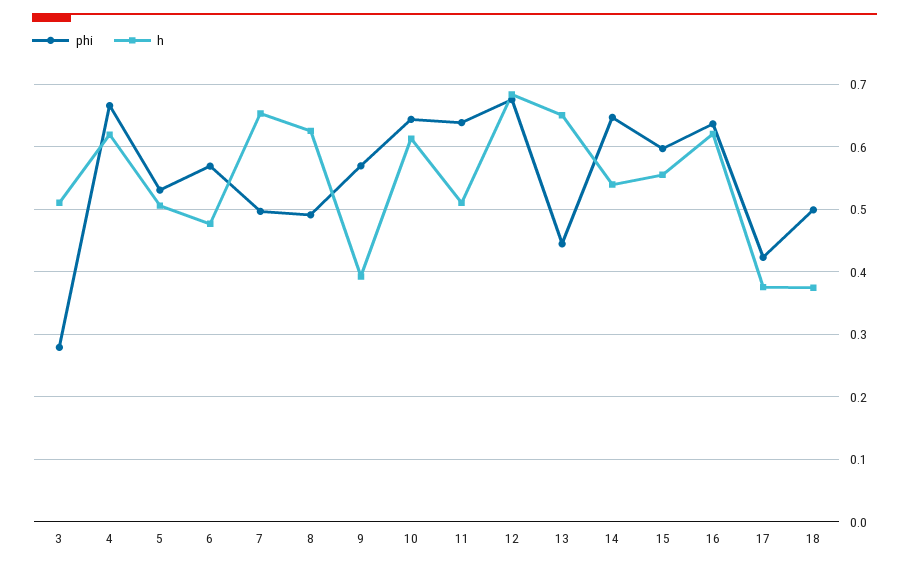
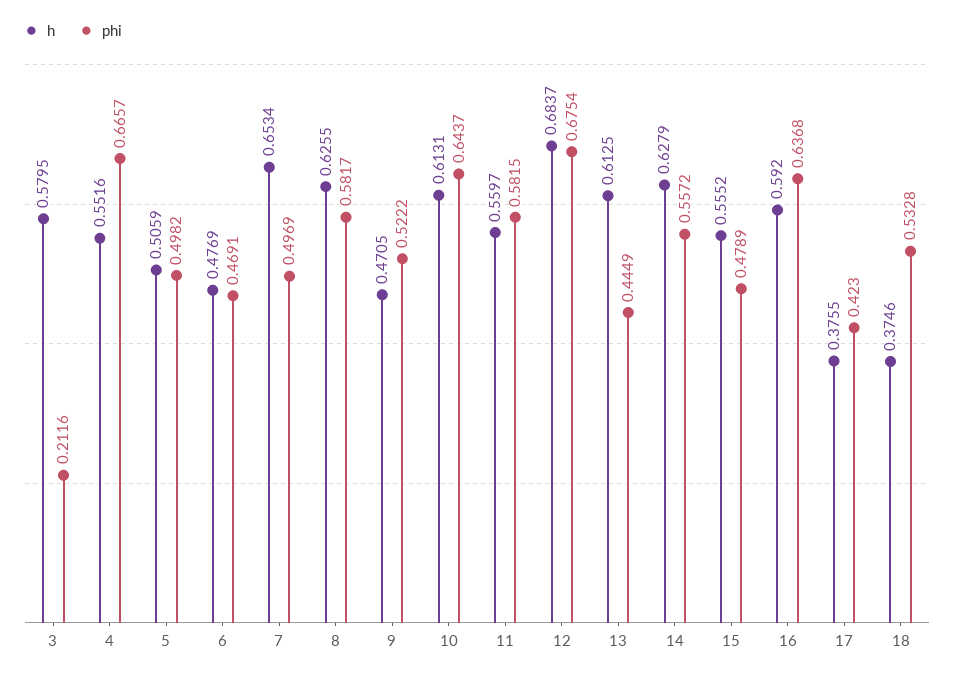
  {
    "phi": {
-     "3": 0.28,
+     "3": 0.2116,
      "4": 0.6657,
-     "5": 0.53,
+     "5": 0.4982,
-     "6": 0.57,
+     "6": 0.4691,
      "7": 0.4969,
-     "8": 0.49,
+     "8": 0.5817,
-     "9": 0.57,
+     "9": 0.5222,
      "10": 0.6437,
-     "11": 0.64,
+     "11": 0.5815,
      "12": 0.6754,
      "13": 0.4449,
-     "14": 0.65,
+     "14": 0.5572,
-     "15": 0.6,
+     "15": 0.4789,
      "16": 0.6368,
      "17": 0.423,
-     "18": 0.5
+     "18": 0.5328
    },
    "h": {
-     "3": 0.51,
+     "3": 0.5795,
-     "4": 0.62,
+     "4": 0.5516,
      "5": 0.5059,
      "6": 0.4769,
      "7": 0.6534,
      "8": 0.6255,
-     "9": 0.39,
+     "9": 0.4705,
      "10": 0.6131,
-     "11": 0.51,
+     "11": 0.5597,
      "12": 0.6837,
-     "13": 0.65,
+     "13": 0.6125,
-     "14": 0.54,
+     "14": 0.6279,
      "15": 0.5552,
-     "16": 0.62,
+     "16": 0.592,
      "17": 0.3755,
      "18": 0.3746
    }
  }

